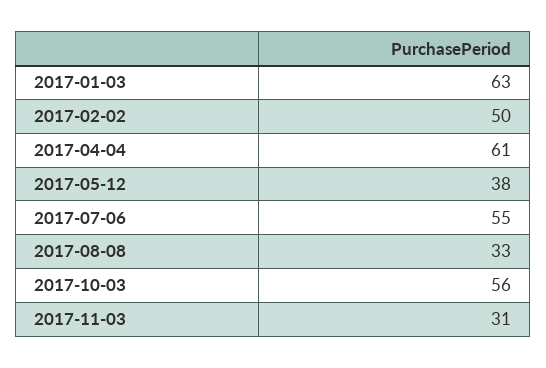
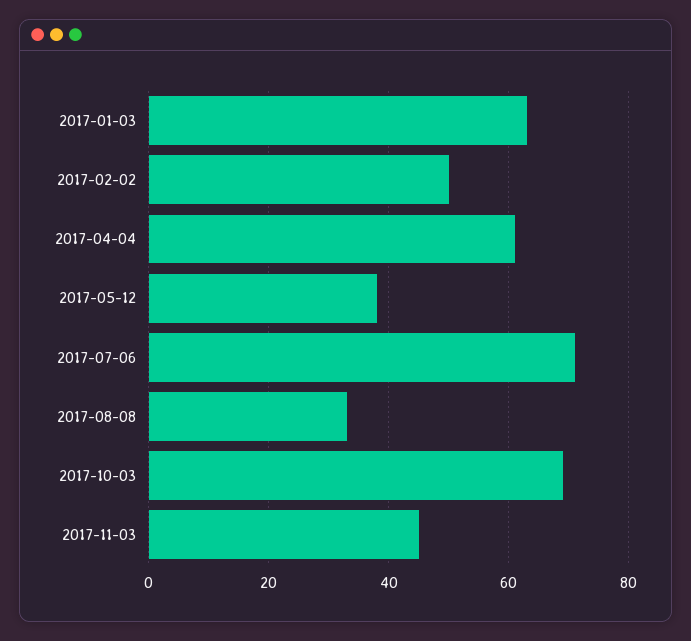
  {
    "2017-01-03": 63,
    "2017-02-02": 50,
    "2017-04-04": 61,
    "2017-05-12": 38,
-   "2017-07-06": 55,
+   "2017-07-06": 70,
    "2017-08-08": 33,
-   "2017-10-03": 56,
+   "2017-10-03": 70,
-   "2017-11-03": 31
+   "2017-11-03": 45
  }

